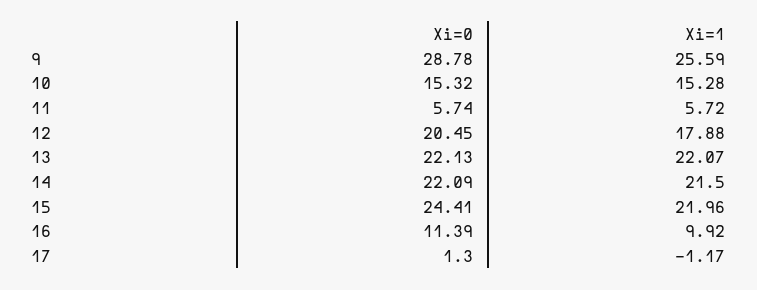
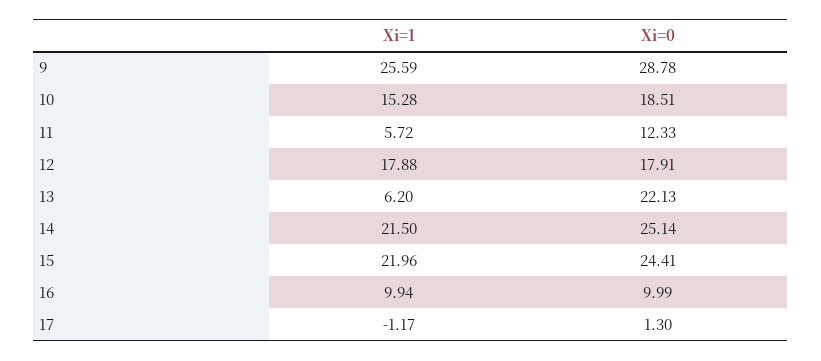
  {
    "Xi=0": {
      "9": 28.78,
-     "10": 15.32,
+     "10": 18.51,
-     "11": 5.74,
+     "11": 12.33,
-     "12": 20.45,
+     "12": 17.91,
      "13": 22.13,
-     "14": 22.09,
+     "14": 25.14,
      "15": 24.41,
-     "16": 11.39,
+     "16": 9.99,
      "17": 1.3
    },
    "Xi=1": {
      "9": 25.59,
      "10": 15.28,
      "11": 5.72,
      "12": 17.88,
-     "13": 22.07,
+     "13": 6.2,
      "14": 21.5,
      "15": 21.96,
-     "16": 9.92,
+     "16": 9.94,
      "17": -1.17
    }
  }

